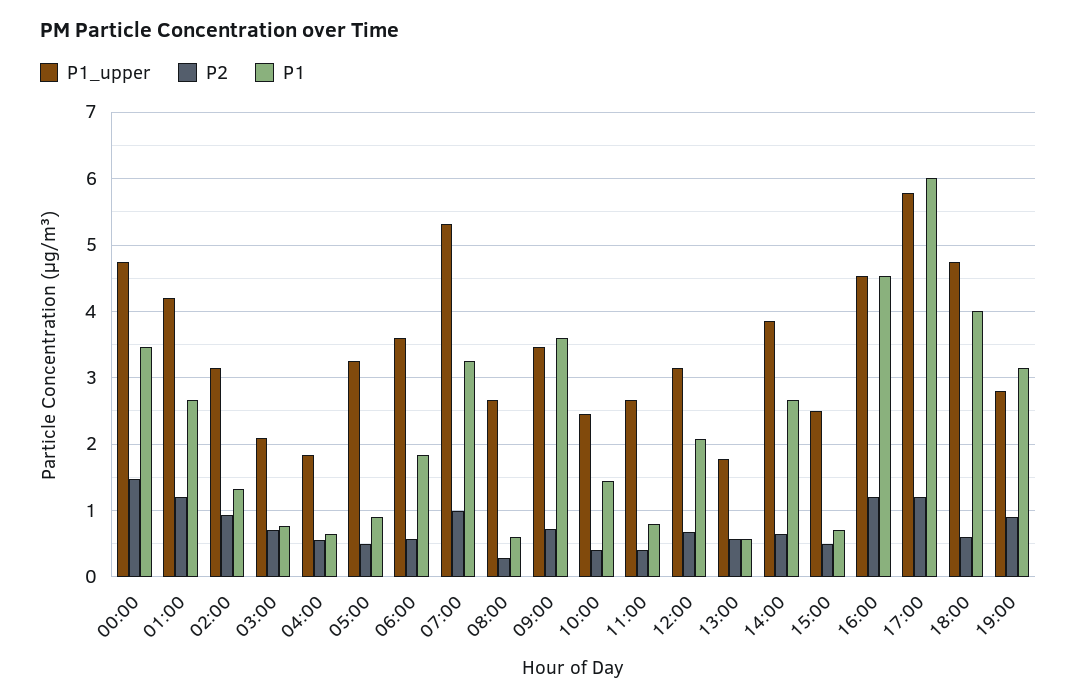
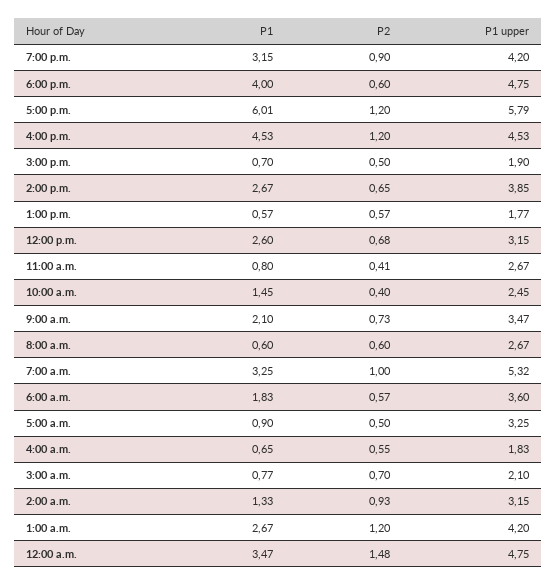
  {
    "P1_upper": {
      "00:00": 4.75,
      "01:00": 4.2,
      "02:00": 3.15,
      "03:00": 2.1,
      "04:00": 1.83,
      "05:00": 3.25,
      "06:00": 3.6,
      "07:00": 5.32,
      "08:00": 2.67,
      "09:00": 3.47,
      "10:00": 2.45,
      "11:00": 2.67,
      "12:00": 3.15,
      "13:00": 1.77,
      "14:00": 3.85,
-     "15:00": 2.5,
+     "15:00": 1.9,
      "16:00": 4.53,
      "17:00": 5.79,
      "18:00": 4.75,
-     "19:00": 2.8
+     "19:00": 4.2
    },
    "P2": {
      "00:00": 1.48,
      "01:00": 1.2,
      "02:00": 0.93,
      "03:00": 0.7,
      "04:00": 0.55,
      "05:00": 0.5,
      "06:00": 0.57,
      "07:00": 1,
-     "08:00": 0.3,
+     "08:00": 0.6,
      "09:00": 0.73,
      "10:00": 0.4,
      "11:00": 0.41,
      "12:00": 0.68,
      "13:00": 0.57,
      "14:00": 0.65,
      "15:00": 0.5,
      "16:00": 1.2,
      "17:00": 1.2,
      "18:00": 0.6,
      "19:00": 0.9
    },
    "P1": {
      "00:00": 3.47,
      "01:00": 2.67,
      "02:00": 1.33,
      "03:00": 0.77,
      "04:00": 0.65,
      "05:00": 0.9,
      "06:00": 1.83,
      "07:00": 3.25,
      "08:00": 0.6,
-     "09:00": 3.6,
+     "09:00": 2.1,
      "10:00": 1.45,
      "11:00": 0.8,
-     "12:00": 2.1,
+     "12:00": 2.6,
      "13:00": 0.57,
      "14:00": 2.67,
      "15:00": 0.7,
      "16:00": 4.53,
      "17:00": 6.01,
      "18:00": 4,
      "19:00": 3.15
    }
  }

